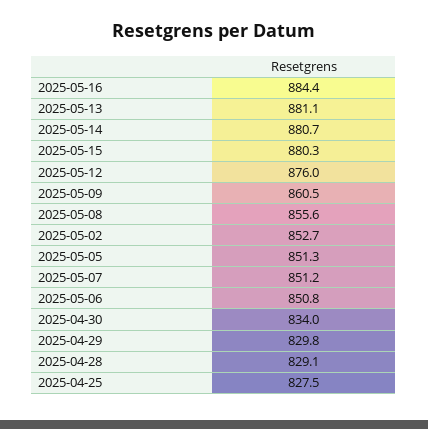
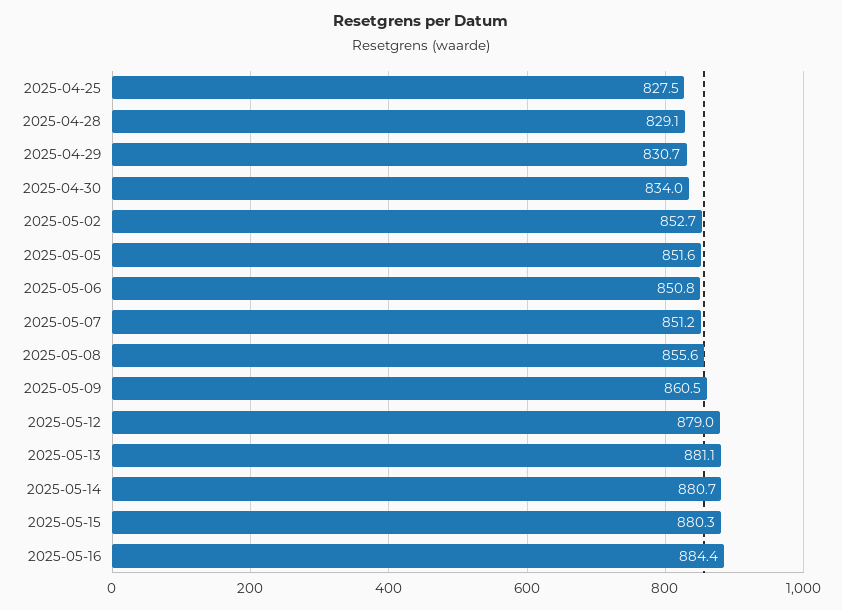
  {
    "2025-05-16": 884.4,
    "2025-05-13": 881.1,
    "2025-05-14": 880.7,
    "2025-05-15": 880.3,
-   "2025-05-12": 876,
+   "2025-05-12": 879,
    "2025-05-09": 860.5,
    "2025-05-08": 855.6,
    "2025-05-02": 852.7,
-   "2025-05-05": 851.3,
+   "2025-05-05": 851.6,
    "2025-05-07": 851.2,
    "2025-05-06": 850.8,
    "2025-04-30": 834,
-   "2025-04-29": 829.8,
+   "2025-04-29": 830.7,
    "2025-04-28": 829.1,
    "2025-04-25": 827.5
  }

